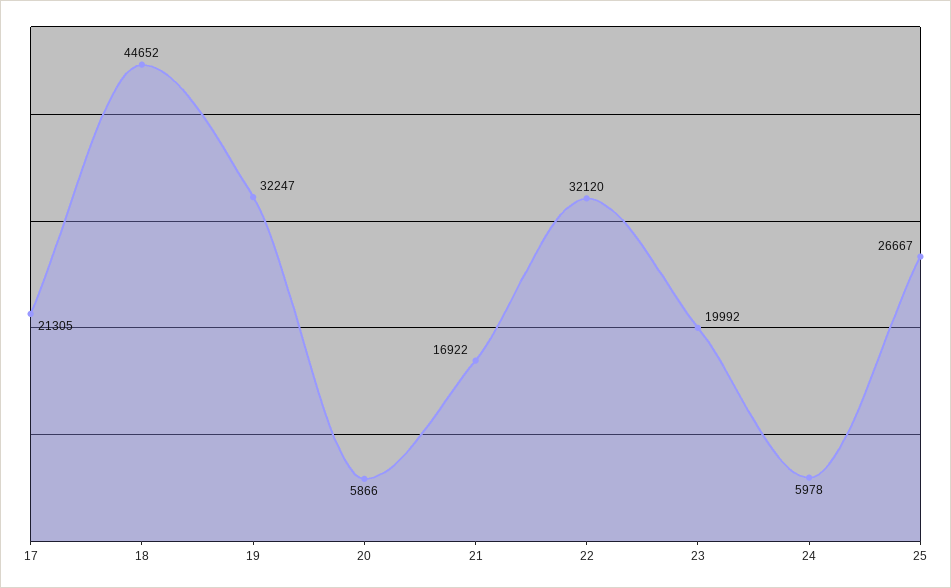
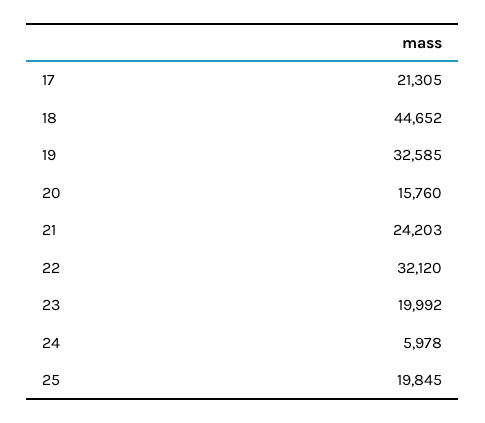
  {
    "17": 21305,
    "18": 44652,
-   "19": 32247,
+   "19": 32585,
-   "20": 5866,
+   "20": 15760,
-   "21": 16922,
+   "21": 24203,
    "22": 32120,
    "23": 19992,
    "24": 5978,
-   "25": 26667
+   "25": 19845
  }

